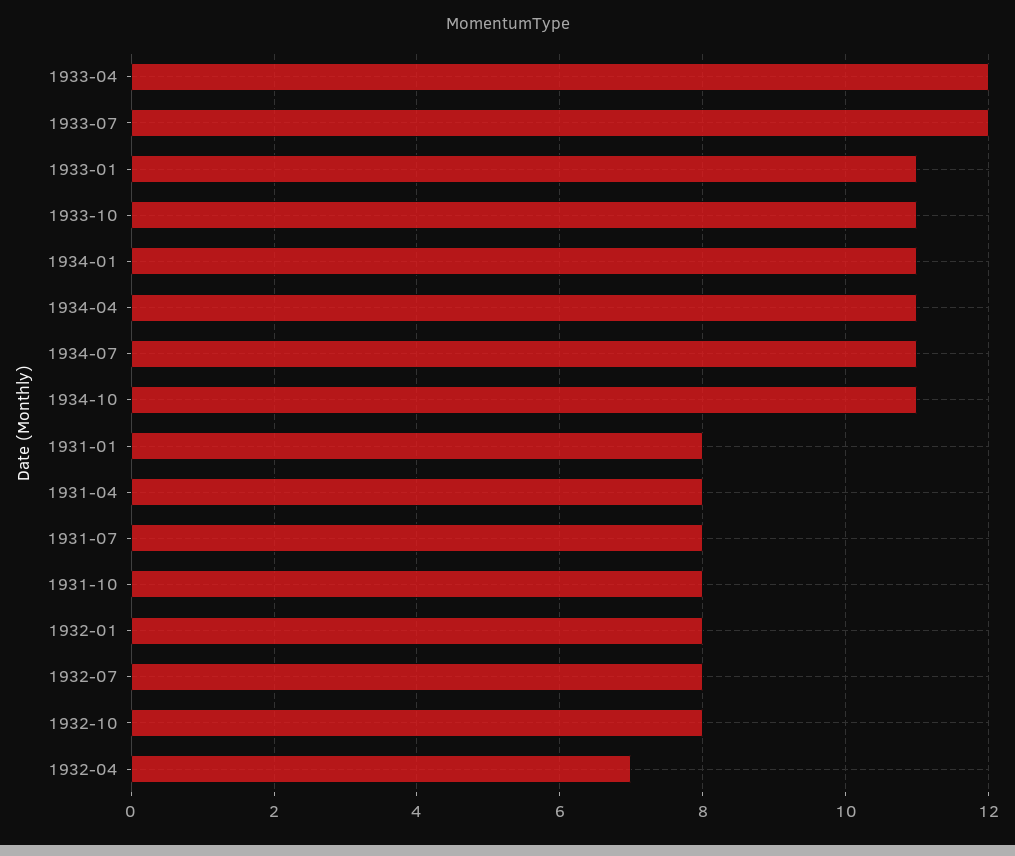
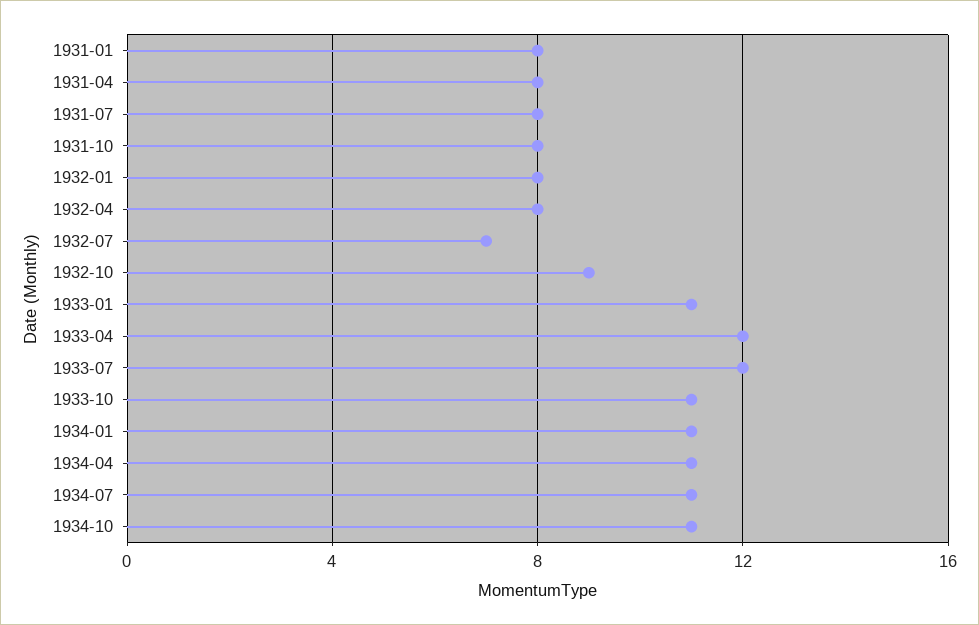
  {
    "1933-04": 12,
    "1933-07": 12,
    "1933-01": 11,
    "1933-10": 11,
    "1934-01": 11,
    "1934-04": 11,
    "1934-07": 11,
    "1934-10": 11,
    "1931-01": 8,
    "1931-04": 8,
    "1931-07": 8,
    "1931-10": 8,
    "1932-01": 8,
-   "1932-07": 8,
+   "1932-07": 7,
-   "1932-10": 8,
+   "1932-10": 9,
-   "1932-04": 7
+   "1932-04": 8
  }

